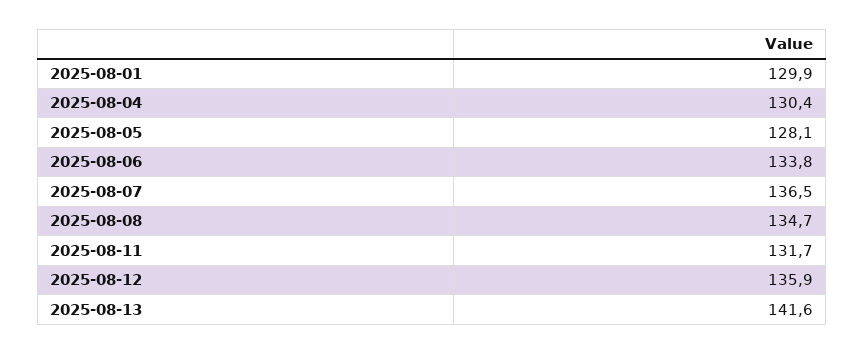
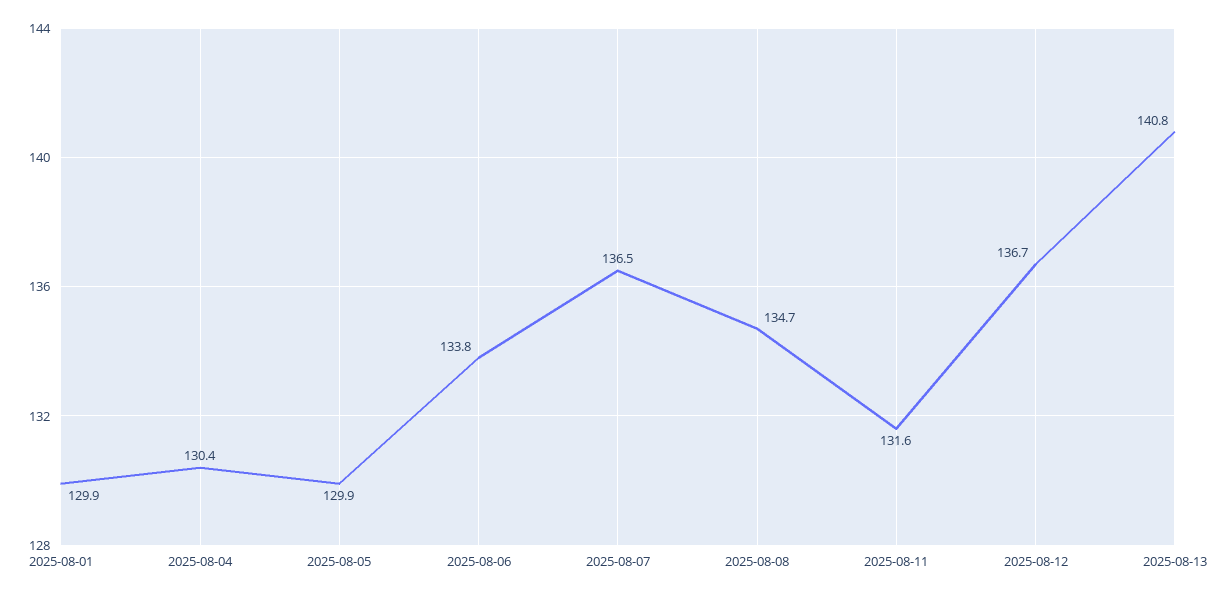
  {
    "2025-08-01": 129.9,
    "2025-08-04": 130.4,
-   "2025-08-05": 128.1,
+   "2025-08-05": 129.9,
    "2025-08-06": 133.8,
    "2025-08-07": 136.5,
    "2025-08-08": 134.7,
-   "2025-08-11": 131.7,
+   "2025-08-11": 131.6,
-   "2025-08-12": 135.9,
+   "2025-08-12": 136.7,
-   "2025-08-13": 141.6
+   "2025-08-13": 140.8
  }

